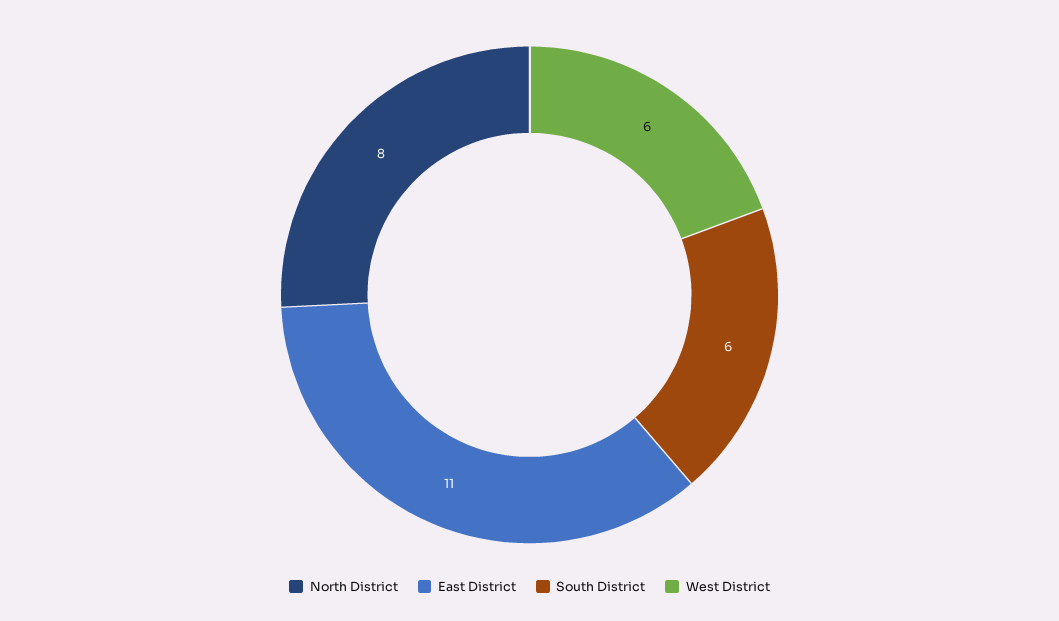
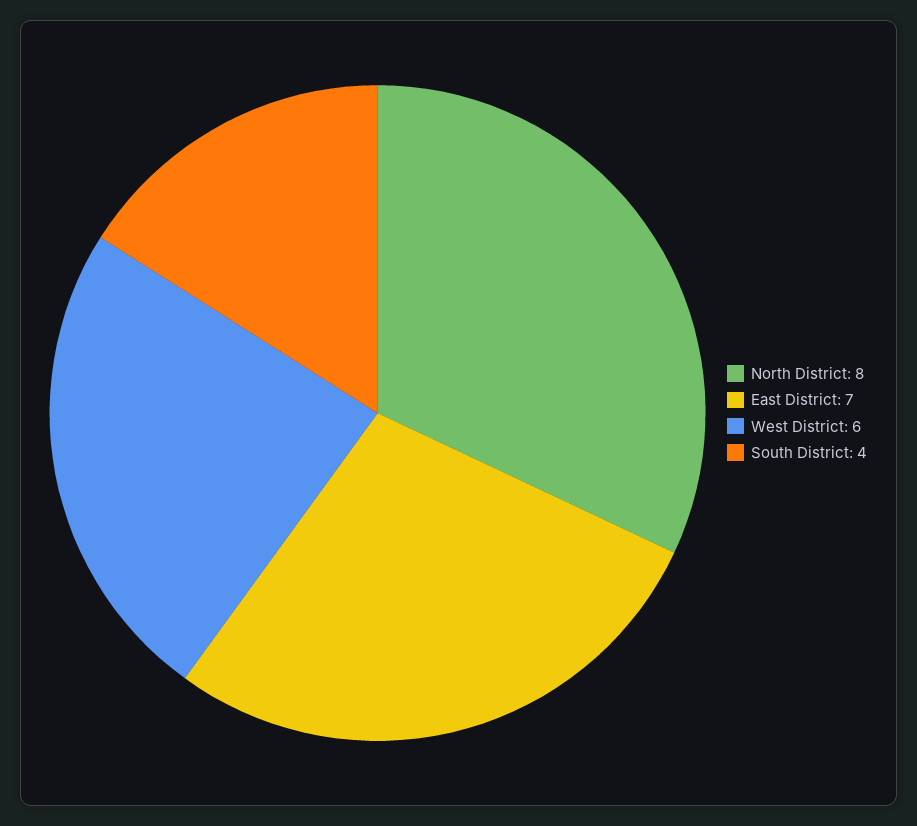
  {
    "North District": 8,
-   "East District": 11,
+   "East District": 7,
-   "South District": 6,
+   "South District": 4,
    "West District": 6
  }

